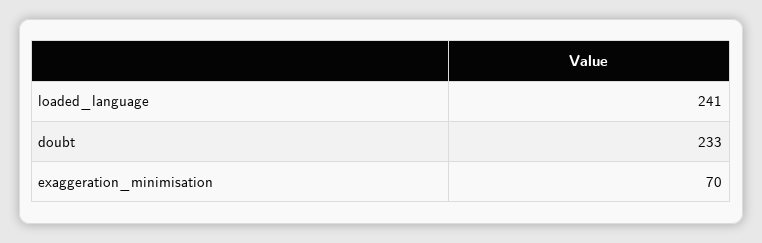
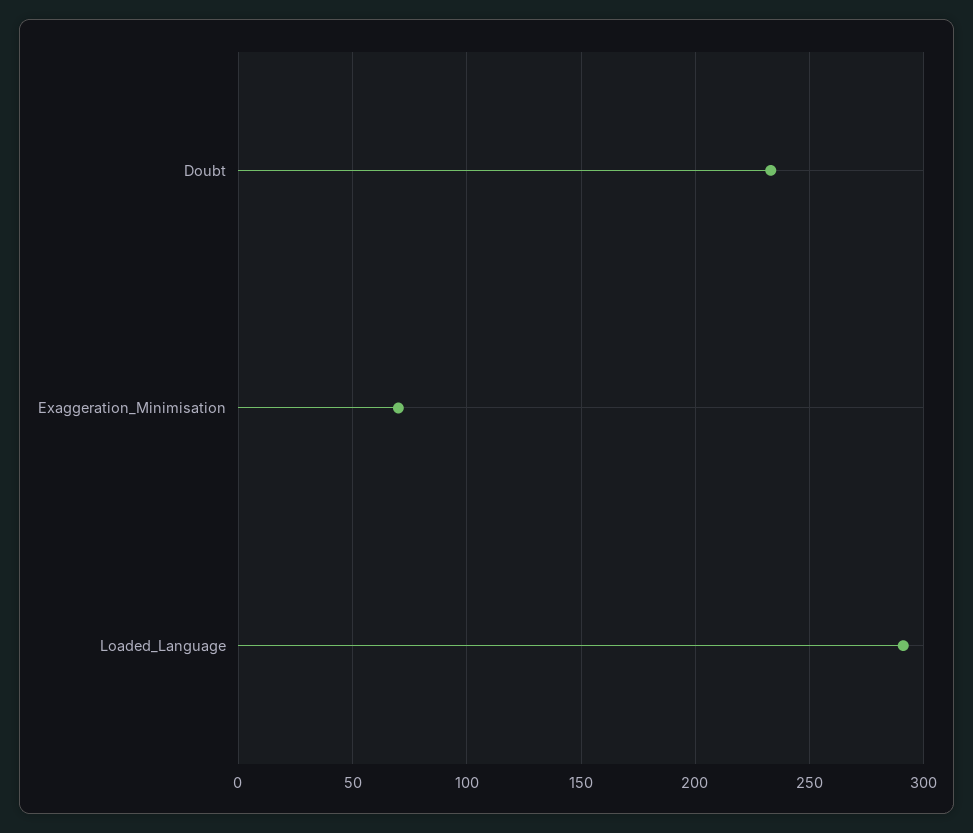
  {
-   "loaded_language": 241,
+   "loaded_language": 290,
    "doubt": 233,
    "exaggeration_minimisation": 70
  }

